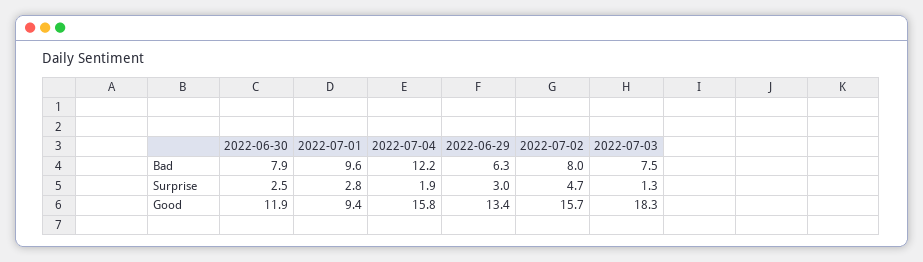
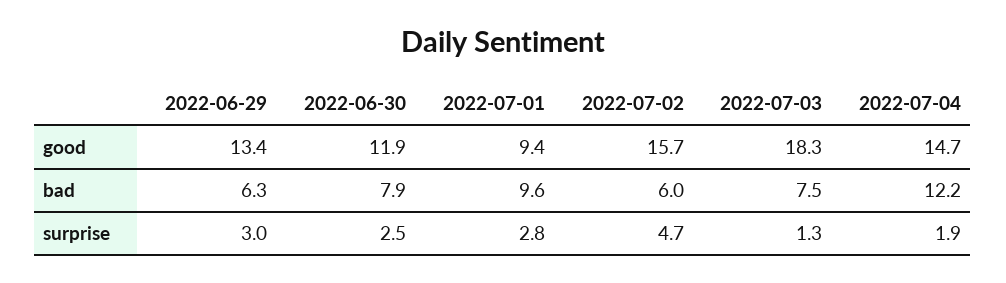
  {
    "2022-06-30": {
      "Bad": 7.9,
      "Surprise": 2.5,
      "Good": 11.9
    },
    "2022-07-01": {
      "Bad": 9.6,
      "Surprise": 2.8,
      "Good": 9.4
    },
    "2022-07-04": {
      "Bad": 12.2,
      "Surprise": 1.9,
-     "Good": 15.8
+     "Good": 14.7
    },
    "2022-06-29": {
      "Bad": 6.3,
      "Surprise": 3,
      "Good": 13.4
    },
    "2022-07-02": {
-     "Bad": 8,
+     "Bad": 6,
      "Surprise": 4.7,
      "Good": 15.7
    },
    "2022-07-03": {
      "Bad": 7.5,
      "Surprise": 1.3,
      "Good": 18.3
    }
  }

